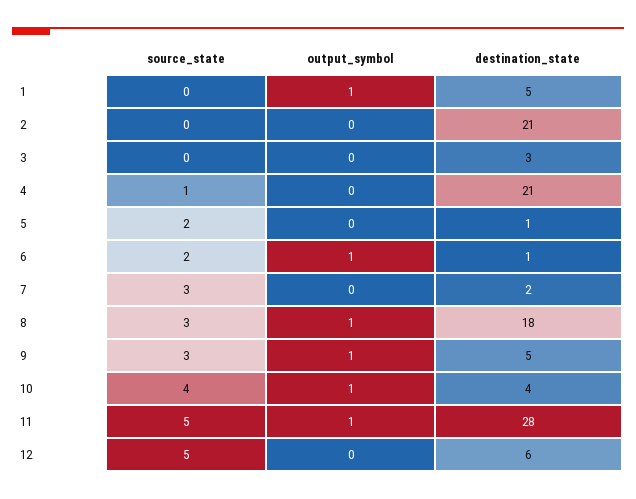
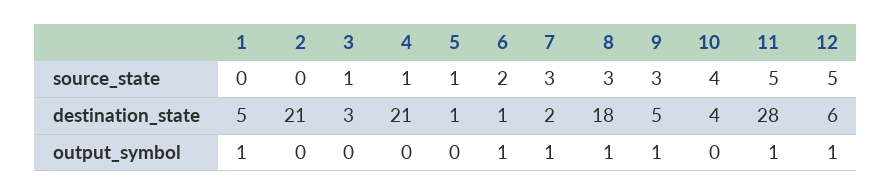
  {
    "source_state": {
      "1": 0,
      "2": 0,
-     "3": 0,
+     "3": 1,
      "4": 1,
-     "5": 2,
+     "5": 1,
      "6": 2,
      "7": 3,
      "8": 3,
      "9": 3,
      "10": 4,
      "11": 5,
      "12": 5
    },
    "output_symbol": {
      "1": 1,
      "2": 0,
      "3": 0,
      "4": 0,
      "5": 0,
      "6": 1,
-     "7": 0,
+     "7": 1,
      "8": 1,
      "9": 1,
-     "10": 1,
+     "10": 0,
      "11": 1,
-     "12": 0
+     "12": 1
    },
    "destination_state": {
      "1": 5,
      "2": 21,
      "3": 3,
      "4": 21,
      "5": 1,
      "6": 1,
      "7": 2,
      "8": 18,
      "9": 5,
      "10": 4,
      "11": 28,
      "12": 6
    }
  }

